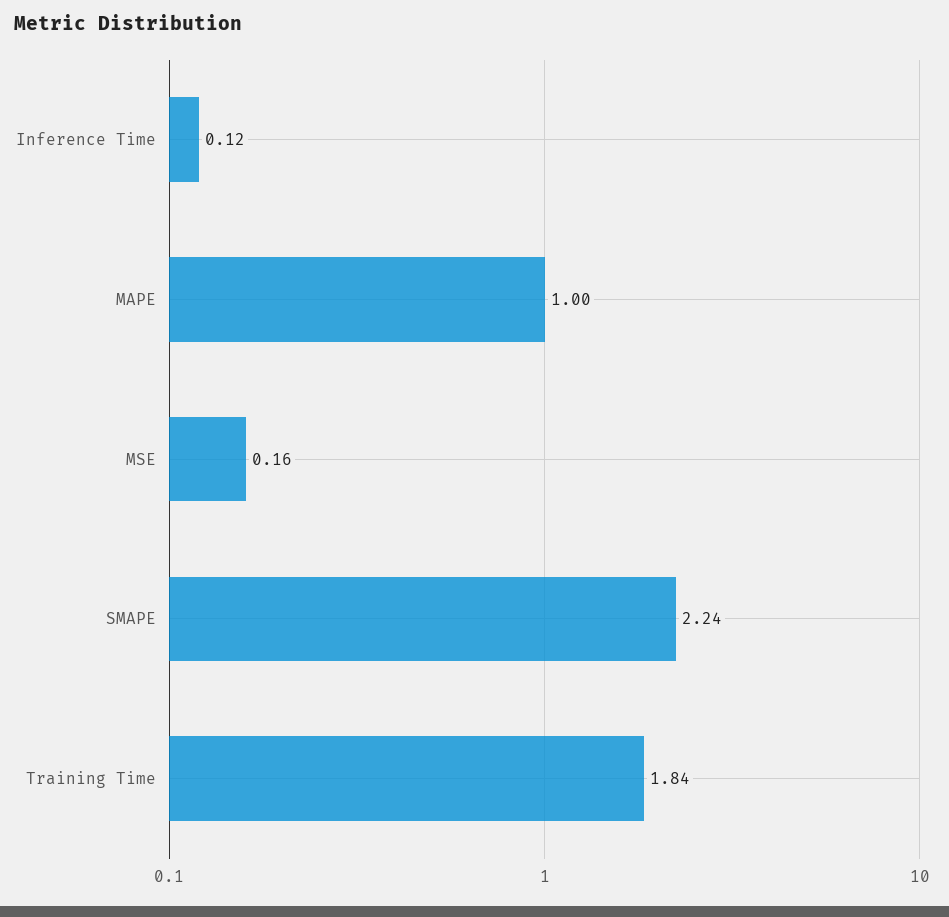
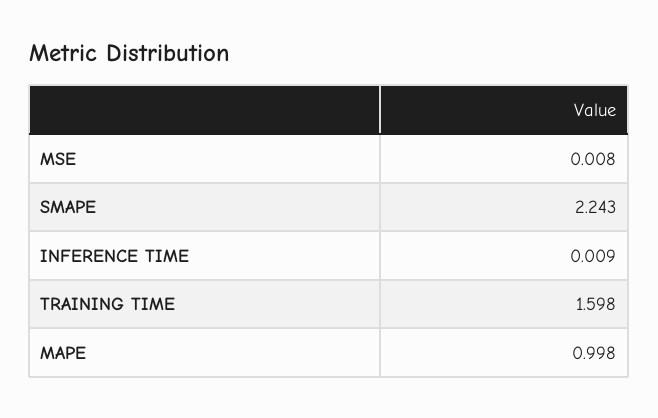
  {
-   "Inference Time": 0.12,
+   "Inference Time": 0.009,
    "MAPE": 0.998,
-   "MSE": 0.16,
+   "MSE": 0.008,
    "SMAPE": 2.243,
-   "Training Time": 1.84
+   "Training Time": 1.598
  }

